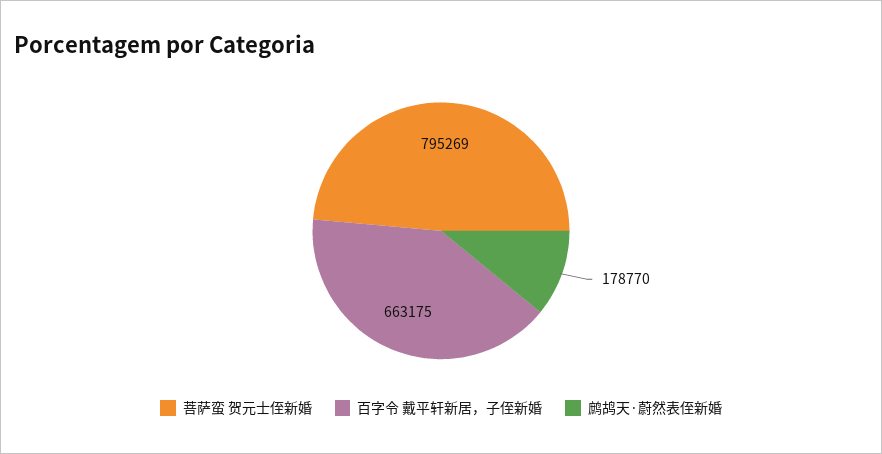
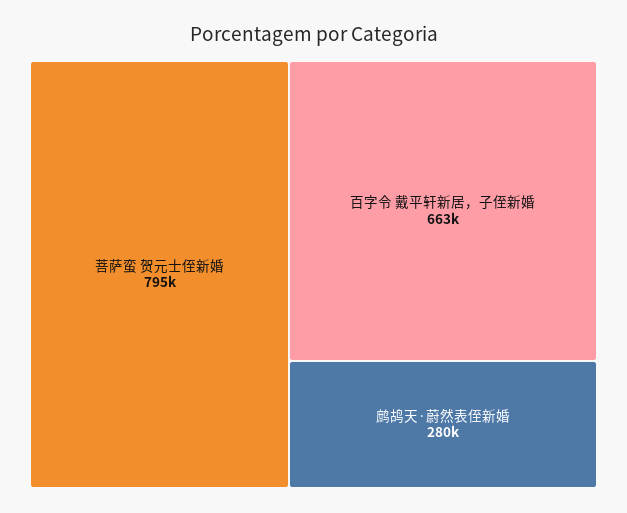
  {
    "菩萨蛮 贺元士侄新婚": 795269,
    "百字令 戴平轩新居，子侄新婚": 663175,
-   "鹧鸪天·蔚然表侄新婚": 178770
+   "鹧鸪天·蔚然表侄新婚": 280000
  }

